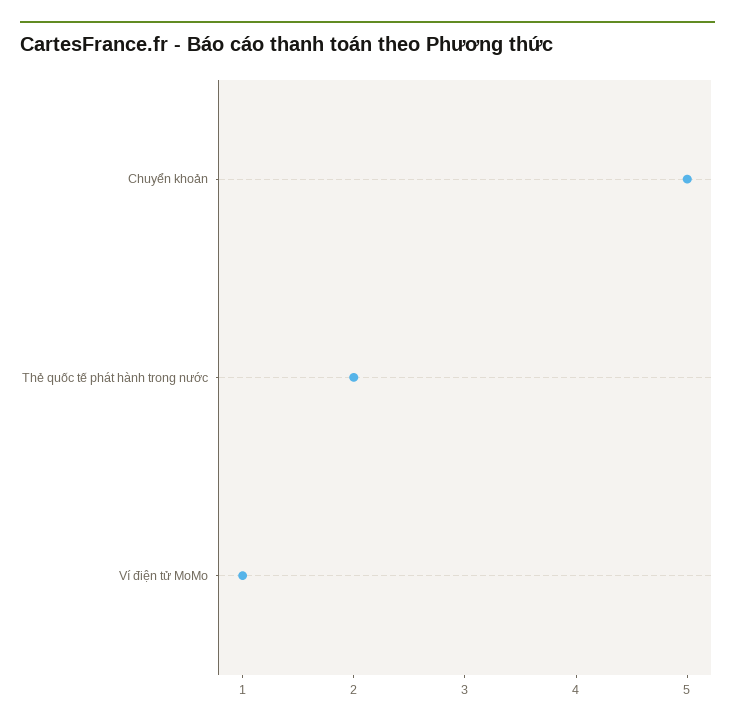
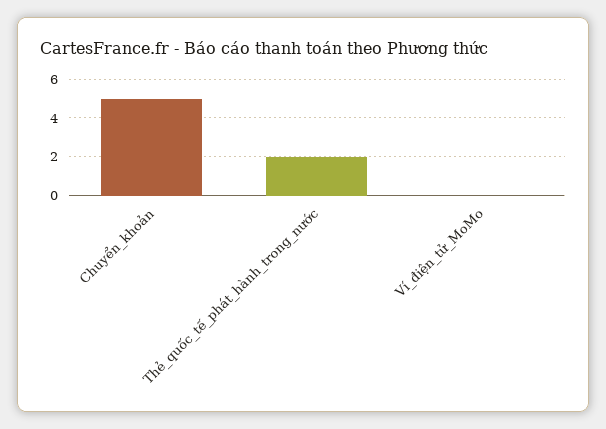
  {
    "Chuyển khoản": 5,
    "Thẻ quốc tế phát hành trong nước": 2,
-   "Ví điện tử MoMo": 1
+   "Ví điện tử MoMo": 0
  }

